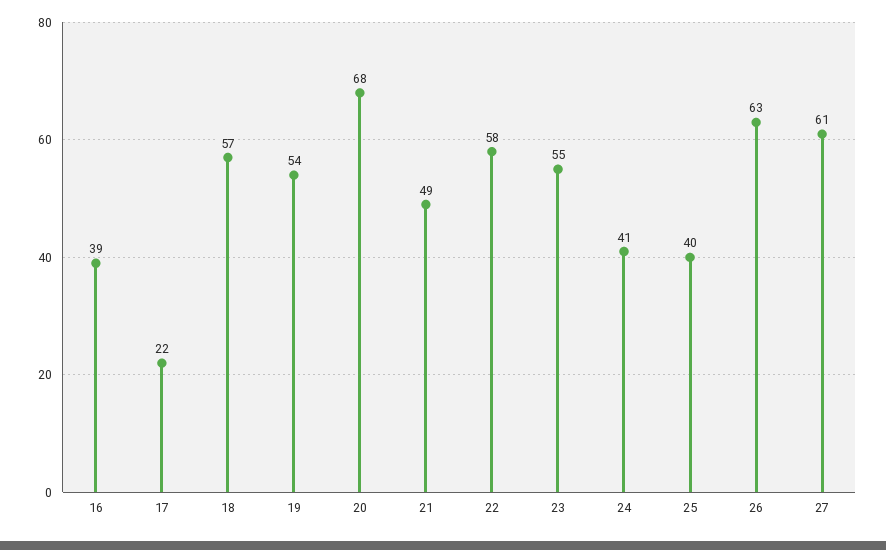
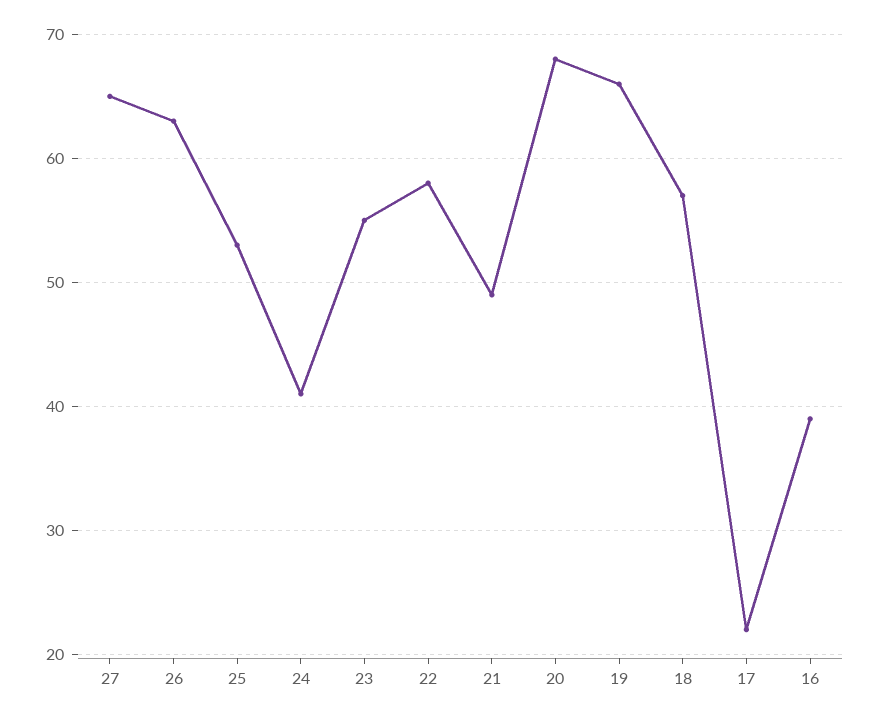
  {
    "16": 39,
    "17": 22,
    "18": 57,
-   "19": 54,
+   "19": 66,
    "20": 68,
    "21": 49,
    "22": 58,
    "23": 55,
    "24": 41,
-   "25": 40,
+   "25": 53,
    "26": 63,
-   "27": 61
+   "27": 65
  }

